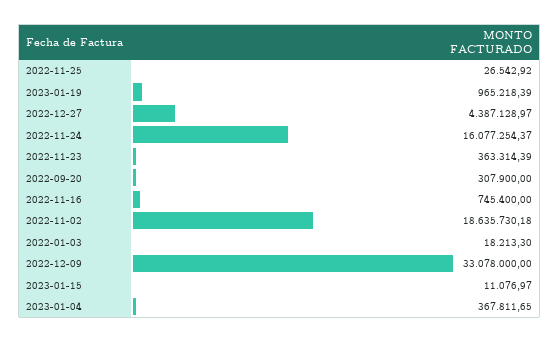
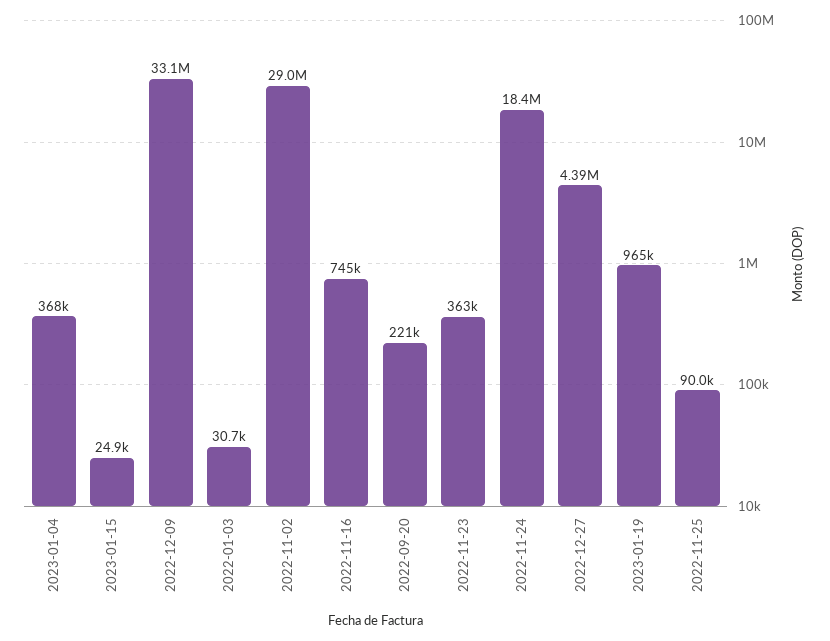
  {
-   "2022-11-25": 26542.92,
+   "2022-11-25": 90000,
    "2023-01-19": 965218.39,
    "2022-12-27": 4387128.97,
-   "2022-11-24": 16077254.37,
+   "2022-11-24": 18400000,
    "2022-11-23": 363314.39,
-   "2022-09-20": 307900,
+   "2022-09-20": 221000,
    "2022-11-16": 745400,
-   "2022-11-02": 18635730.18,
+   "2022-11-02": 29000000,
-   "2022-01-03": 18213.3,
+   "2022-01-03": 30700,
    "2022-12-09": 33078000,
-   "2023-01-15": 11076.97,
+   "2023-01-15": 24900,
    "2023-01-04": 367811.65
  }

